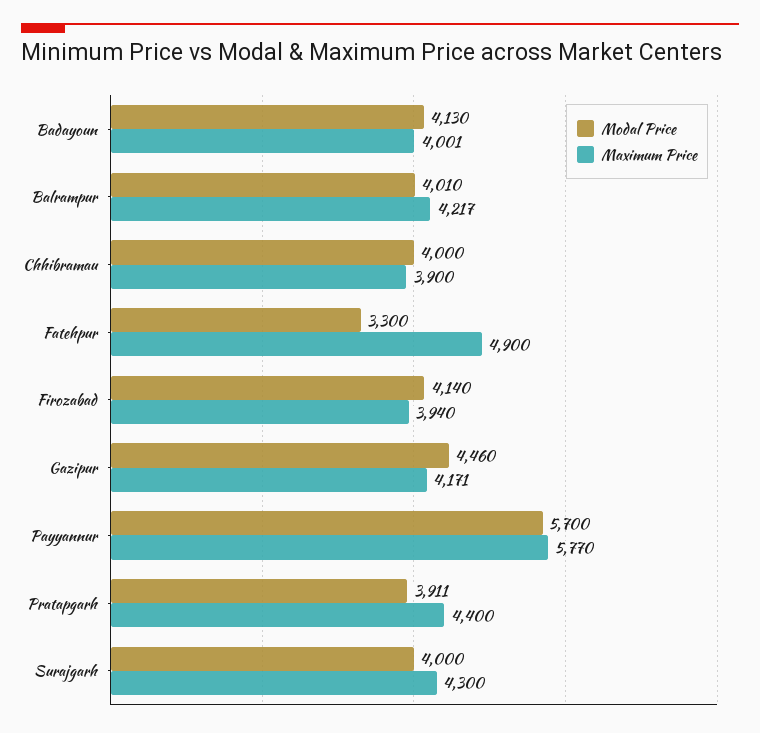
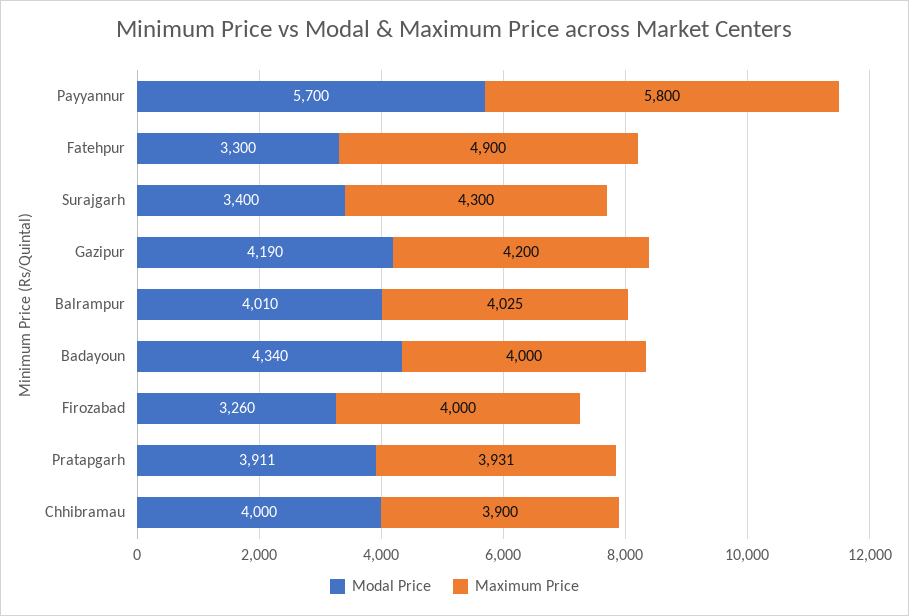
  {
    "Modal Price": {
-     "Badayoun": 4130,
+     "Badayoun": 4340,
      "Balrampur": 4010,
      "Chhibramau": 4000,
      "Fatehpur": 3300,
-     "Firozabad": 4140,
+     "Firozabad": 3260,
-     "Gazipur": 4460,
+     "Gazipur": 4190,
      "Payyannur": 5700,
      "Pratapgarh": 3911,
-     "Surajgarh": 4000
+     "Surajgarh": 3400
    },
    "Maximum Price": {
-     "Badayoun": 4001,
+     "Badayoun": 4000,
-     "Balrampur": 4217,
+     "Balrampur": 4025,
      "Chhibramau": 3900,
      "Fatehpur": 4900,
-     "Firozabad": 3940,
+     "Firozabad": 4000,
-     "Gazipur": 4171,
+     "Gazipur": 4200,
-     "Payyannur": 5770,
+     "Payyannur": 5800,
-     "Pratapgarh": 4400,
+     "Pratapgarh": 3931,
      "Surajgarh": 4300
    }
  }

